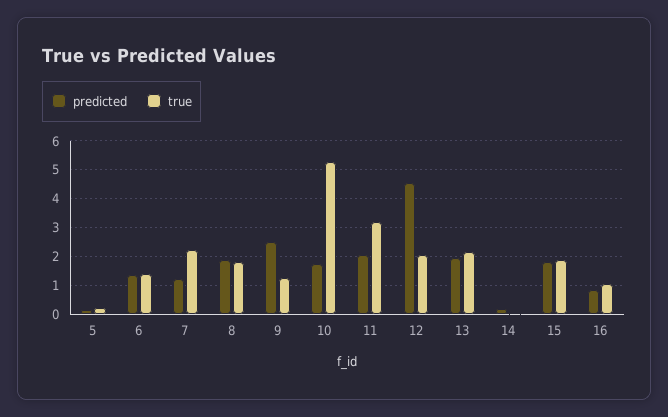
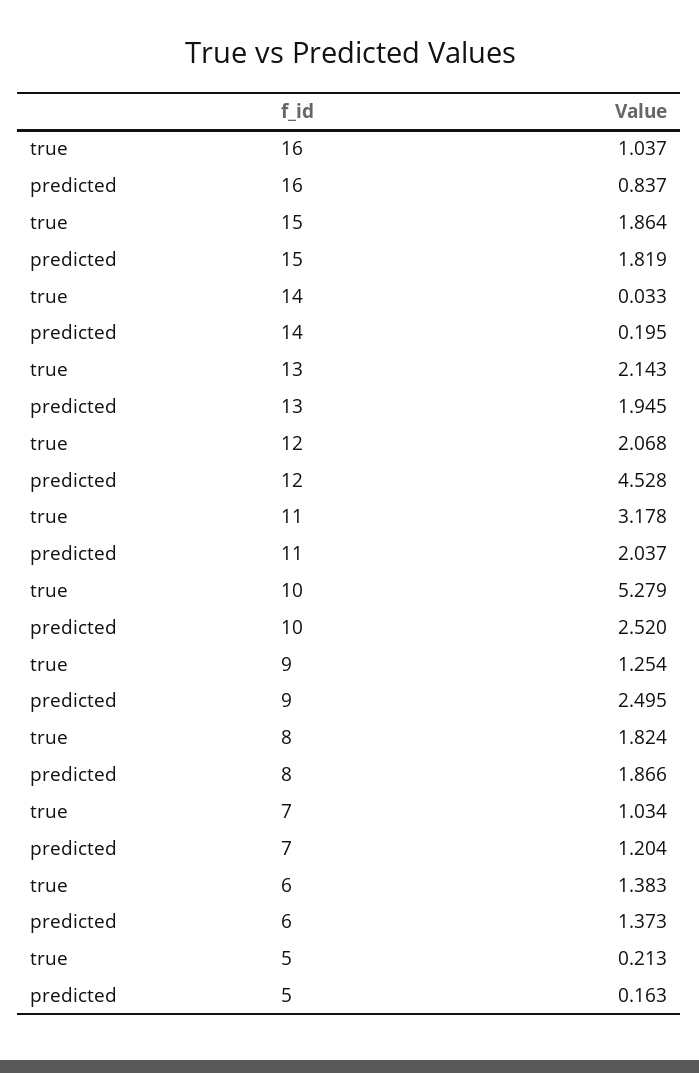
  {
    "predicted": {
      "5": 0.163,
      "6": 1.373,
      "7": 1.204,
      "8": 1.866,
      "9": 2.495,
-     "10": 1.75,
+     "10": 2.52,
      "11": 2.037,
      "12": 4.528,
      "13": 1.945,
      "14": 0.195,
      "15": 1.819,
      "16": 0.837
    },
    "true": {
      "5": 0.213,
      "6": 1.383,
-     "7": 2.25,
+     "7": 1.034,
      "8": 1.824,
      "9": 1.254,
      "10": 5.279,
      "11": 3.178,
      "12": 2.068,
      "13": 2.143,
      "14": 0.033,
      "15": 1.864,
      "16": 1.037
    }
  }

